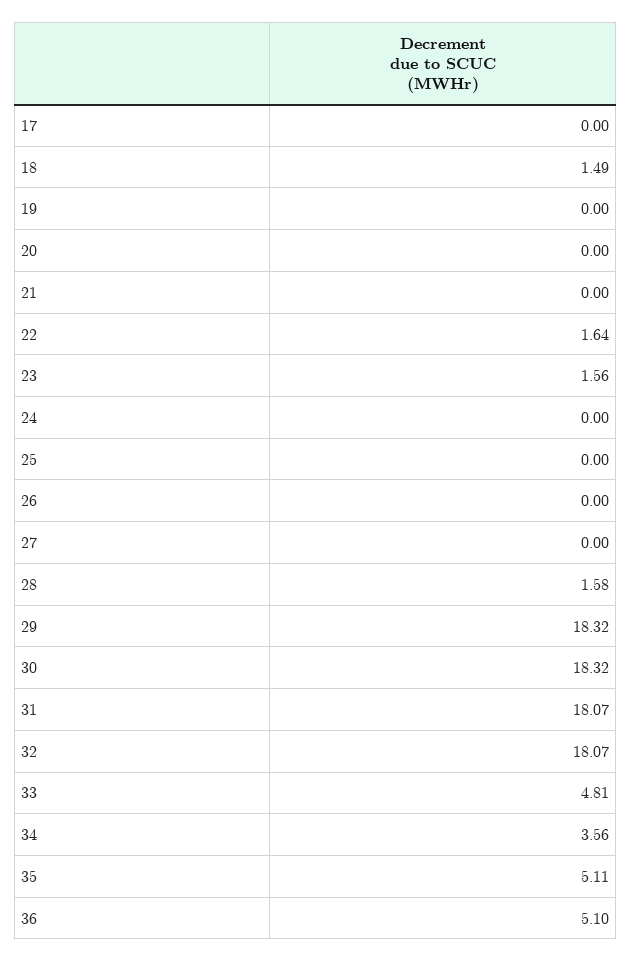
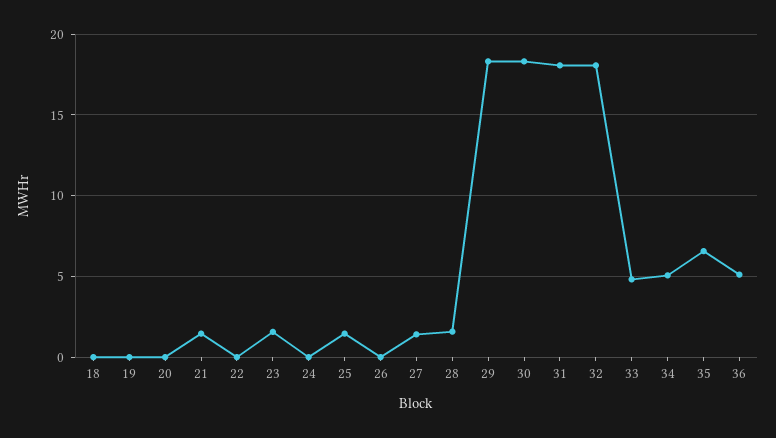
  {
-   "17": 0,
-   "18": 1.49,
+   "18": 0,
    "19": 0,
    "20": 0,
-   "21": 0,
+   "21": 1.5,
-   "22": 1.64,
+   "22": 0,
    "23": 1.56,
    "24": 0,
-   "25": 0,
+   "25": 1.5,
    "26": 0,
-   "27": 0,
+   "27": 1.5,
    "28": 1.58,
    "29": 18.32,
    "30": 18.32,
    "31": 18.07,
    "32": 18.07,
    "33": 4.81,
-   "34": 3.56,
+   "34": 5,
-   "35": 5.11,
+   "35": 6.5,
    "36": 5.1
  }

